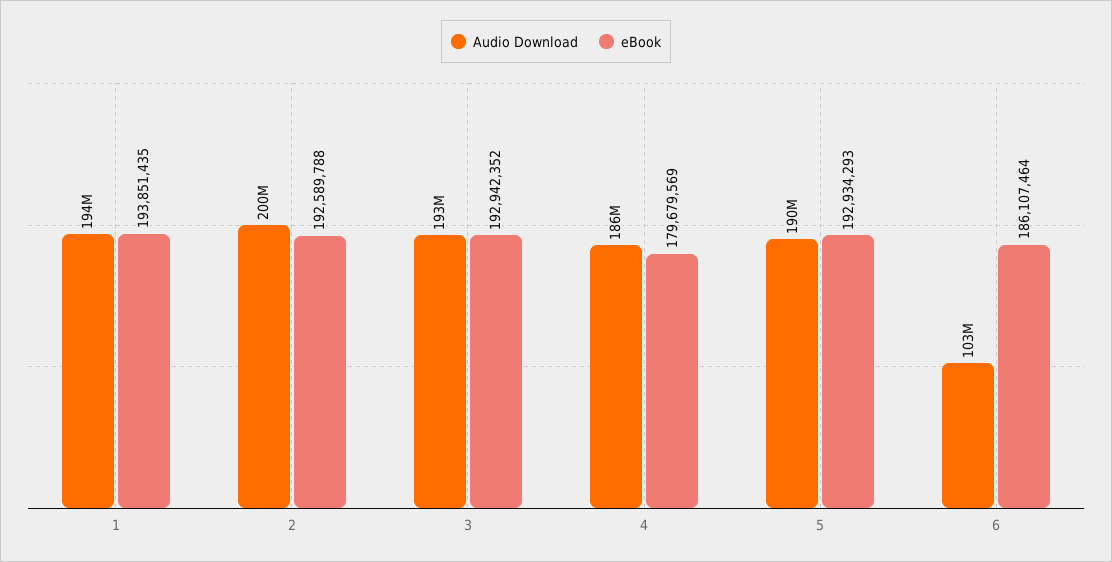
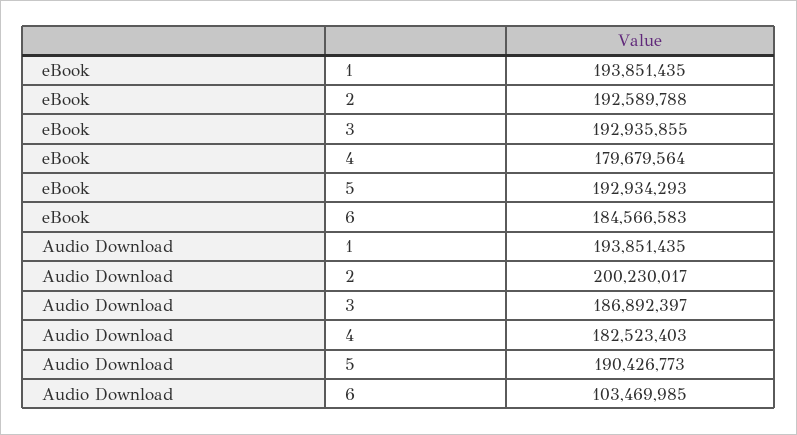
  {
    "Audio Download": {
      "1": 193851435,
      "2": 200230017,
-     "3": 193000000,
+     "3": 186892397,
-     "4": 186000000,
+     "4": 182523403,
      "5": 190426773,
      "6": 103469985
    },
    "eBook": {
      "1": 193851435,
      "2": 192589788,
-     "3": 192942352,
+     "3": 192935855,
-     "4": 179679569,
+     "4": 179679564,
      "5": 192934293,
-     "6": 186107464
+     "6": 184566583
    }
  }

